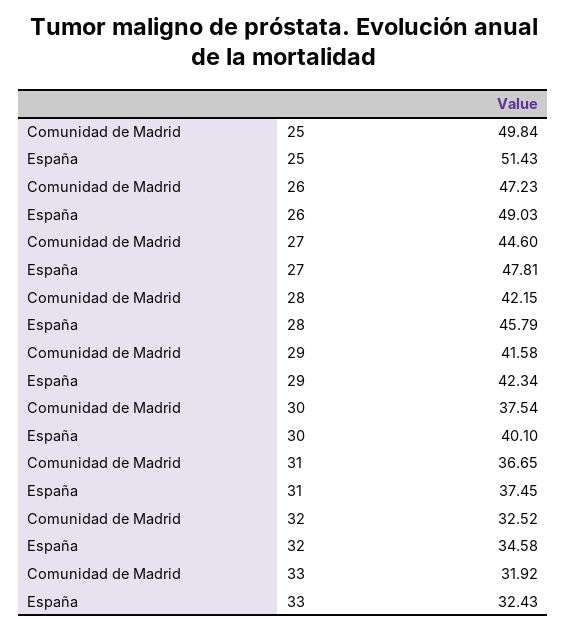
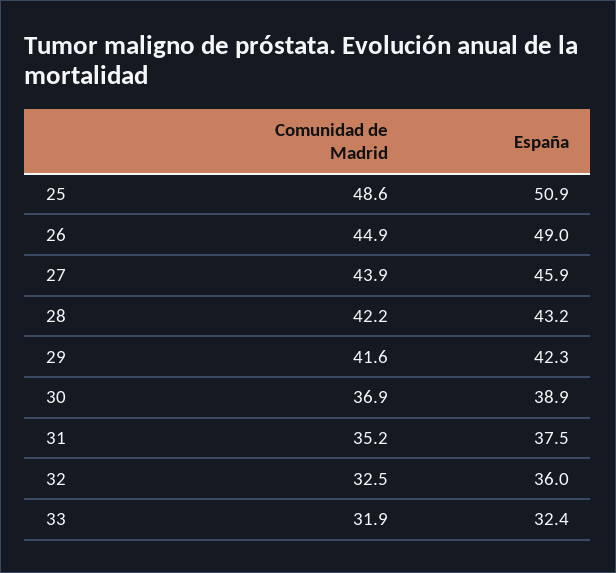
  {
    "Comunidad de Madrid": {
-     "25": 49.84,
+     "25": 48.6,
-     "26": 47.23,
+     "26": 44.9,
-     "27": 44.6,
+     "27": 43.9,
      "28": 42.15,
      "29": 41.58,
-     "30": 37.54,
+     "30": 36.9,
-     "31": 36.65,
+     "31": 35.2,
      "32": 32.52,
      "33": 31.92
    },
    "España": {
-     "25": 51.43,
+     "25": 50.9,
      "26": 49.03,
-     "27": 47.81,
+     "27": 45.9,
-     "28": 45.79,
+     "28": 43.2,
      "29": 42.34,
-     "30": 40.1,
+     "30": 38.9,
      "31": 37.45,
-     "32": 34.58,
+     "32": 36,
      "33": 32.43
    }
  }

